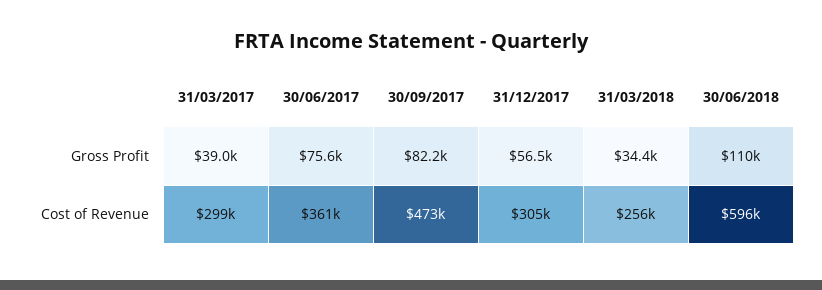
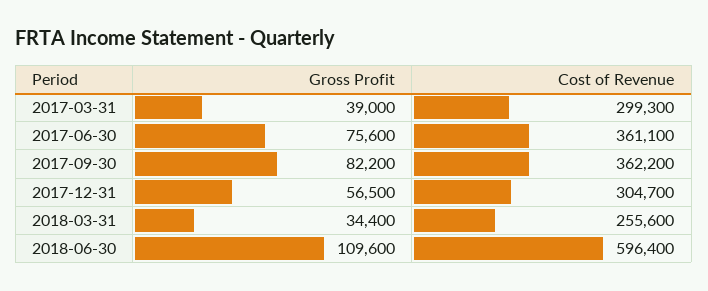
  {
    "31/03/2017": {
      "Gross Profit": 39000,
      "Cost of Revenue": 299300
    },
    "30/06/2017": {
      "Gross Profit": 75600,
      "Cost of Revenue": 361100
    },
    "30/09/2017": {
      "Gross Profit": 82200,
-     "Cost of Revenue": 473000
+     "Cost of Revenue": 362200
    },
    "31/12/2017": {
      "Gross Profit": 56500,
      "Cost of Revenue": 304700
    },
    "31/03/2018": {
      "Gross Profit": 34400,
      "Cost of Revenue": 255600
    },
    "30/06/2018": {
      "Gross Profit": 109600,
      "Cost of Revenue": 596400
    }
  }

